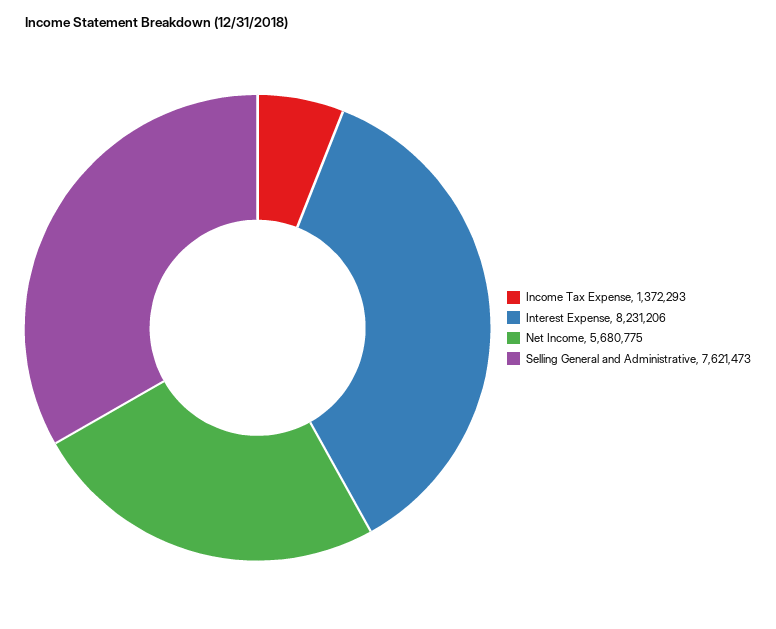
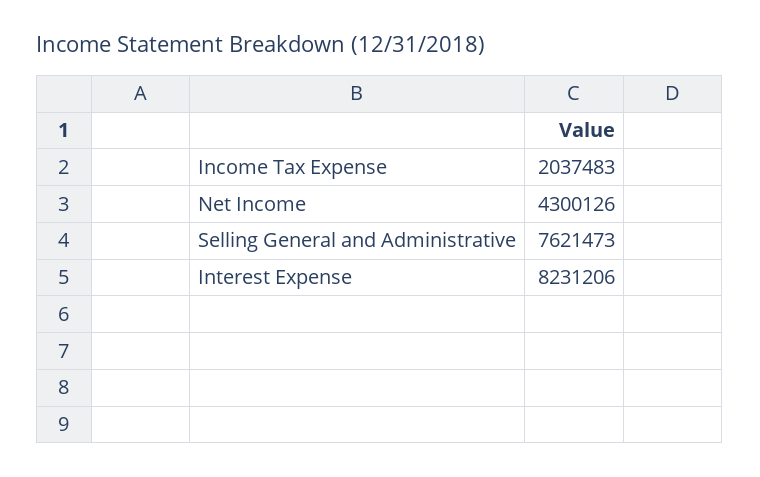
  {
-   "Income Tax Expense": 1372293,
+   "Income Tax Expense": 2037483,
    "Interest Expense": 8231206,
-   "Net Income": 5680775,
+   "Net Income": 4300126,
    "Selling General and Administrative": 7621473
  }

